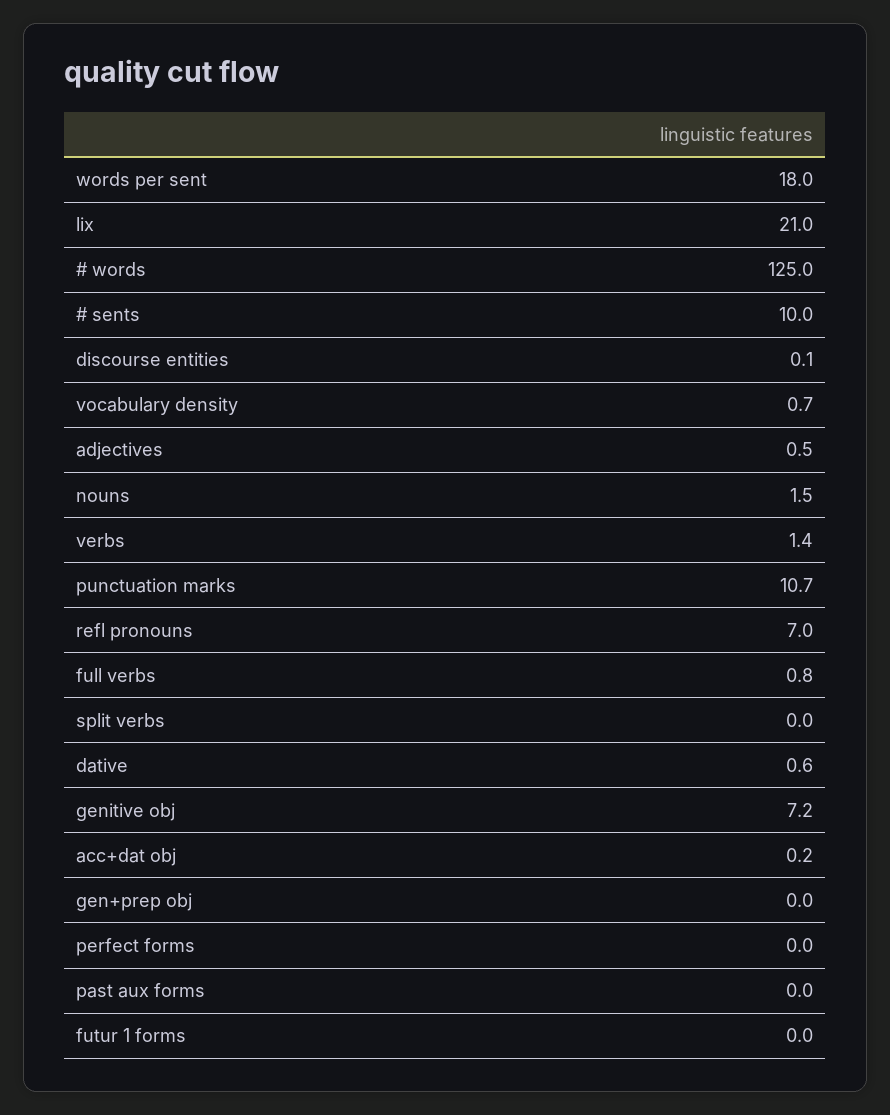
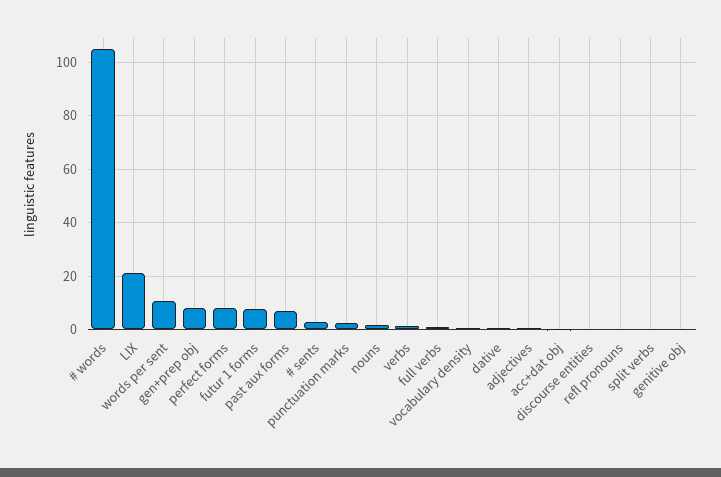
  {
-   "words per sent": 18,
+   "words per sent": 10,
    "lix": 21,
-   "# words": 125,
+   "# words": 105,
-   "# sents": 10,
+   "# sents": 2.5,
    "discourse entities": 0.1,
    "vocabulary density": 0.7,
    "adjectives": 0.5,
    "nouns": 1.5,
    "verbs": 1.4,
-   "punctuation marks": 10.7,
+   "punctuation marks": 2.5,
-   "refl pronouns": 7,
+   "refl pronouns": 0,
    "full verbs": 0.8,
    "split verbs": 0,
    "dative": 0.6,
-   "genitive obj": 7.2,
+   "genitive obj": 0,
    "acc+dat obj": 0.2,
-   "gen+prep obj": 0,
+   "gen+prep obj": 7.5,
-   "perfect forms": 0,
+   "perfect forms": 7.5,
-   "past aux forms": 0,
+   "past aux forms": 7.5,
-   "futur 1 forms": 0
+   "futur 1 forms": 7.5
  }

